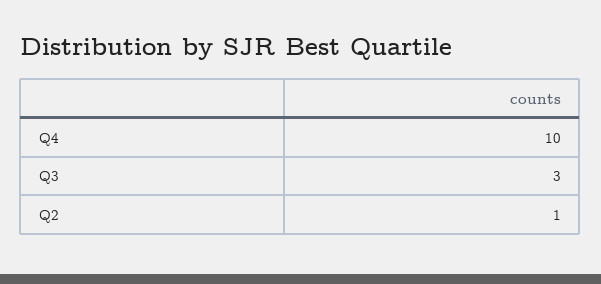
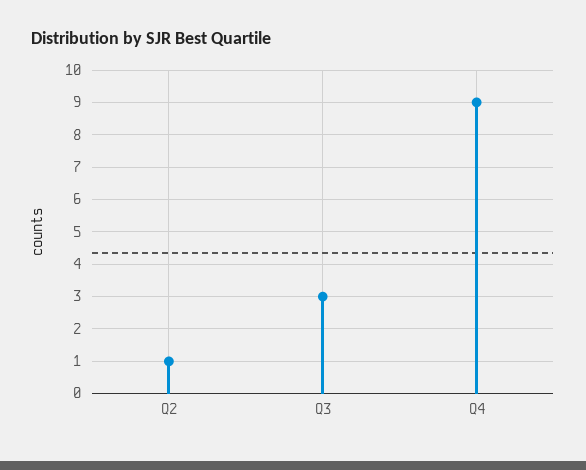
  {
-   "Q4": 10,
+   "Q4": 9,
    "Q3": 3,
    "Q2": 1
  }

